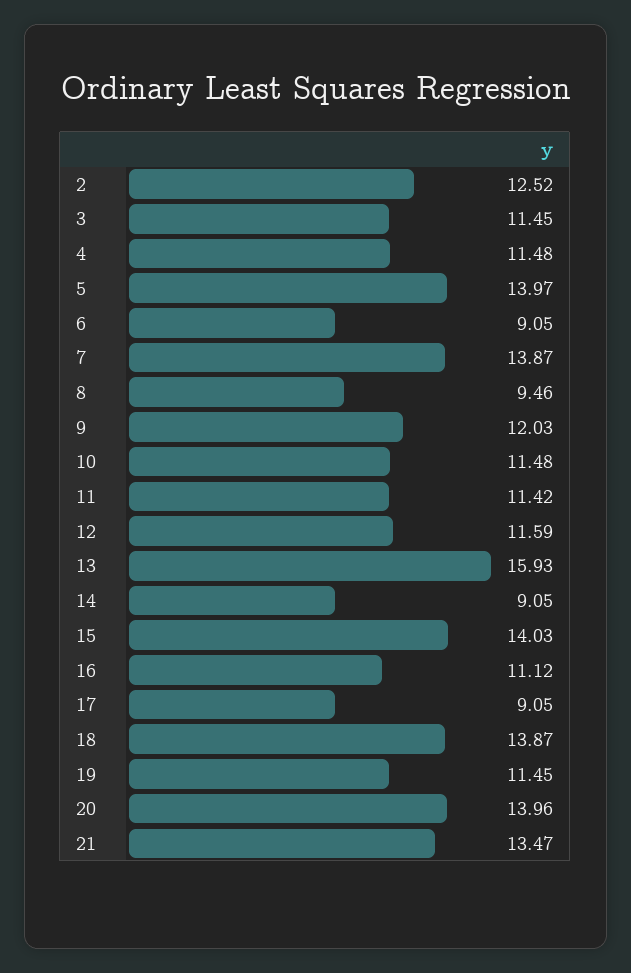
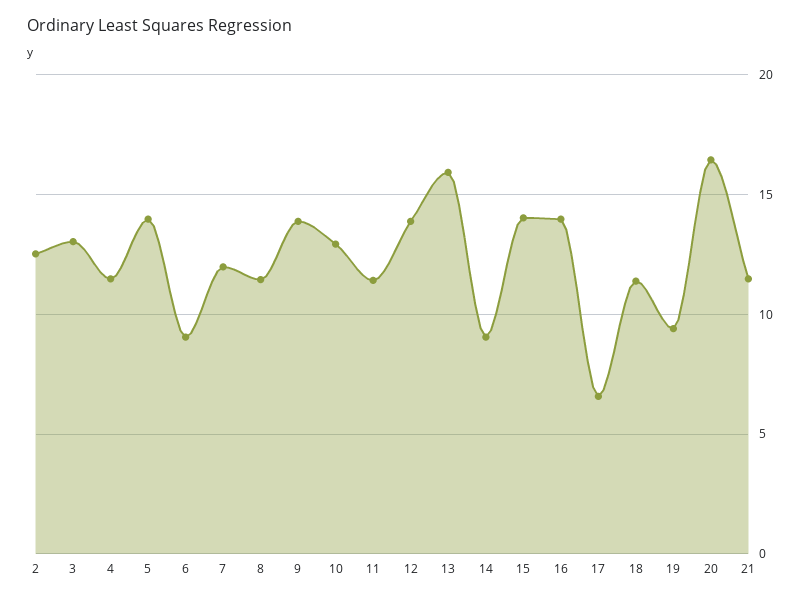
  {
    "2": 12.52,
-   "3": 11.45,
+   "3": 13,
    "4": 11.48,
    "5": 13.97,
    "6": 9.05,
-   "7": 13.87,
+   "7": 12,
-   "8": 9.46,
+   "8": 11.5,
-   "9": 12.03,
+   "9": 14,
-   "10": 11.48,
+   "10": 13,
    "11": 11.42,
-   "12": 11.59,
+   "12": 14,
    "13": 15.93,
    "14": 9.05,
    "15": 14.03,
-   "16": 11.12,
+   "16": 14,
-   "17": 9.05,
+   "17": 6.5,
-   "18": 13.87,
+   "18": 11.5,
-   "19": 11.45,
+   "19": 9.5,
-   "20": 13.96,
+   "20": 16.5,
-   "21": 13.47
+   "21": 11.5
  }

